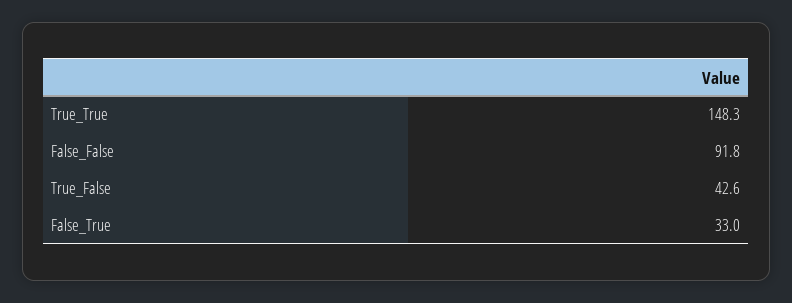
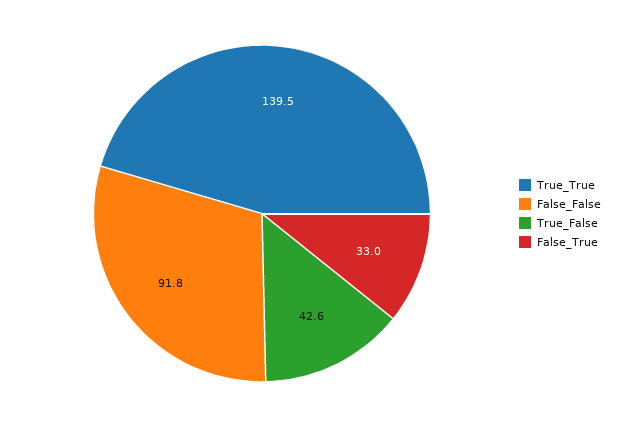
  {
-   "True_True": 148.3,
+   "True_True": 139.5,
    "False_False": 91.8,
    "True_False": 42.6,
    "False_True": 33
  }

